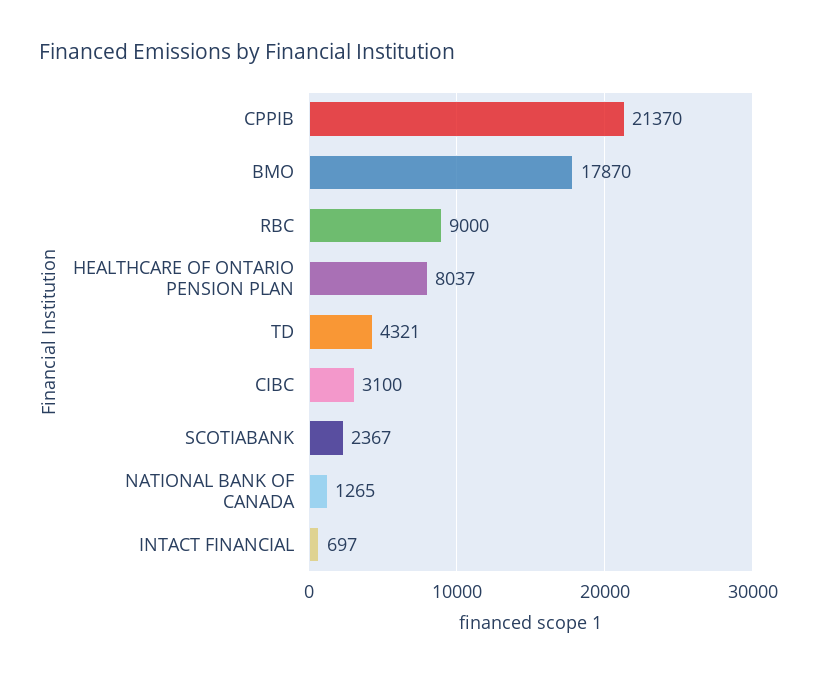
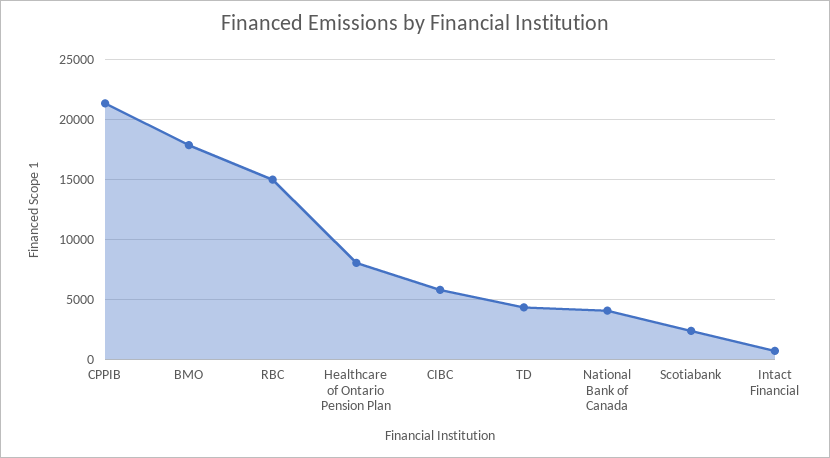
  {
    "CPPIB": 21370,
    "BMO": 17870,
-   "RBC": 9000,
+   "RBC": 15000,
    "HEALTHCARE OF ONTARIO PENSION PLAN": 8037,
    "TD": 4321,
-   "CIBC": 3100,
+   "CIBC": 6000,
    "SCOTIABANK": 2367,
-   "NATIONAL BANK OF CANADA": 1265,
+   "NATIONAL BANK OF CANADA": 4000,
    "INTACT FINANCIAL": 697
  }

